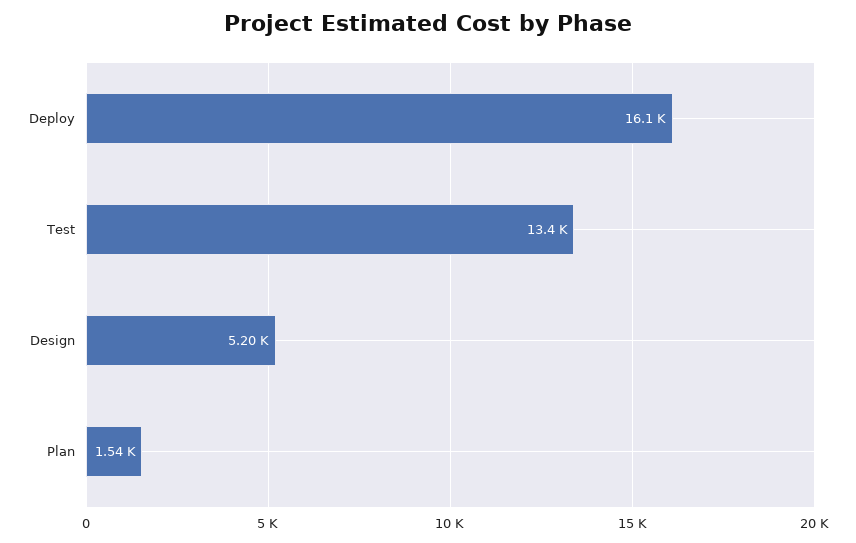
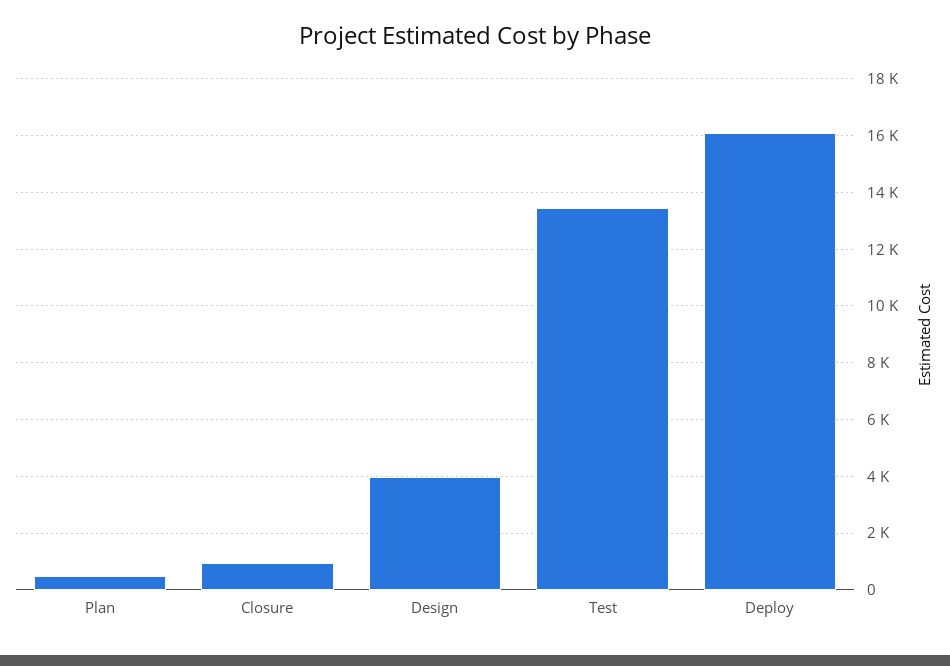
  {
    "Deploy": 16100,
    "Test": 13400,
-   "Design": 5200,
+   "Design": 4000,
-   "Plan": 1540
+   "Plan": 500,
+   "Closure": 1000
  }

